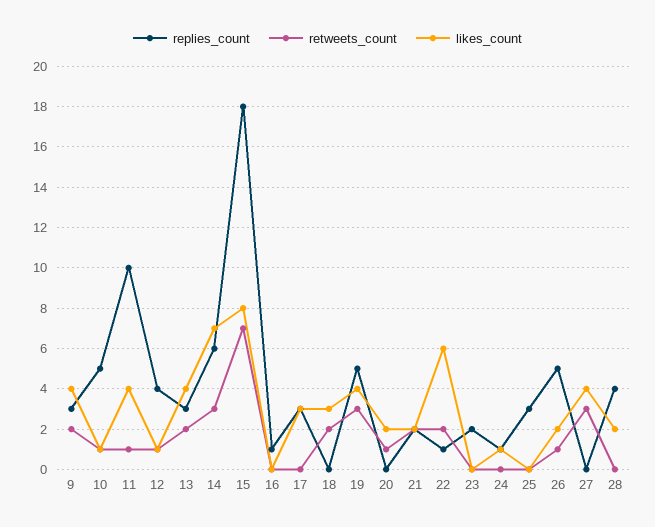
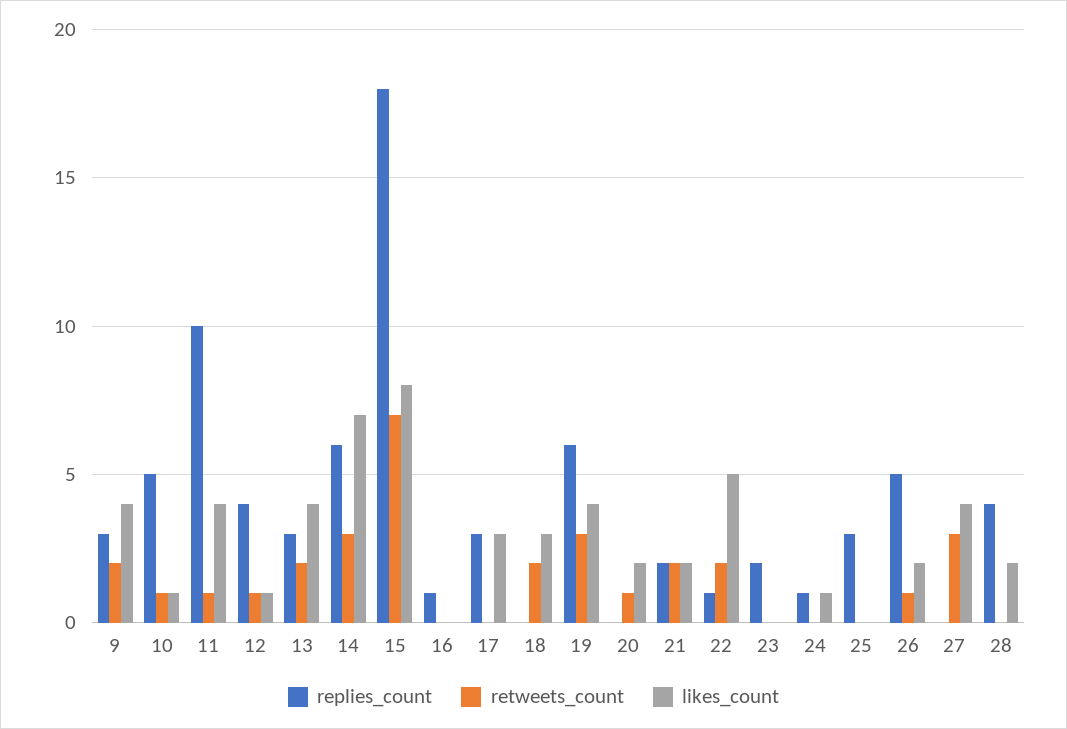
  {
    "replies_count": {
      "9": 3,
      "10": 5,
      "11": 10,
      "12": 4,
      "13": 3,
      "14": 6,
      "15": 18,
      "16": 1,
      "17": 3,
      "18": 0,
-     "19": 5,
+     "19": 6,
      "20": 0,
      "21": 2,
      "22": 1,
      "23": 2,
      "24": 1,
      "25": 3,
      "26": 5,
      "27": 0,
      "28": 4
    },
    "retweets_count": {
      "9": 2,
      "10": 1,
      "11": 1,
      "12": 1,
      "13": 2,
      "14": 3,
      "15": 7,
      "16": 0,
      "17": 0,
      "18": 2,
      "19": 3,
      "20": 1,
      "21": 2,
      "22": 2,
      "23": 0,
      "24": 0,
      "25": 0,
      "26": 1,
      "27": 3,
      "28": 0
    },
    "likes_count": {
      "9": 4,
      "10": 1,
      "11": 4,
      "12": 1,
      "13": 4,
      "14": 7,
      "15": 8,
      "16": 0,
      "17": 3,
      "18": 3,
      "19": 4,
      "20": 2,
      "21": 2,
-     "22": 6,
+     "22": 5,
      "23": 0,
      "24": 1,
      "25": 0,
      "26": 2,
      "27": 4,
      "28": 2
    }
  }

